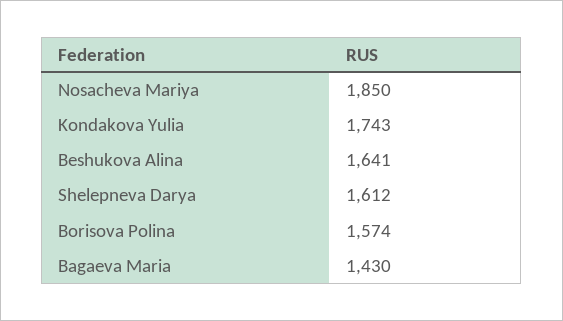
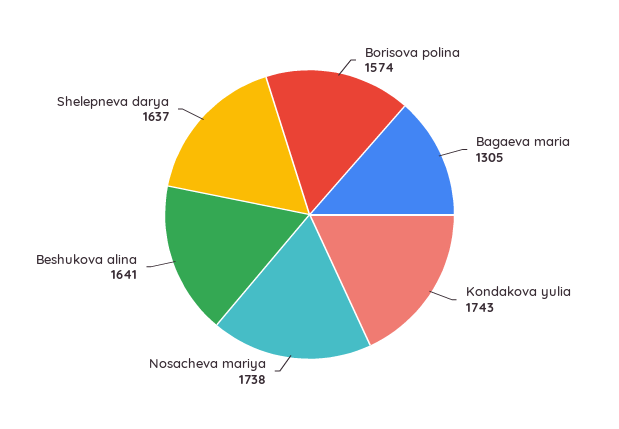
  {
-   "Nosacheva Mariya": 1850,
+   "Nosacheva Mariya": 1738,
    "Kondakova Yulia": 1743,
    "Beshukova Alina": 1641,
-   "Shelepneva Darya": 1612,
+   "Shelepneva Darya": 1637,
    "Borisova Polina": 1574,
-   "Bagaeva Maria": 1430
+   "Bagaeva Maria": 1305
  }

